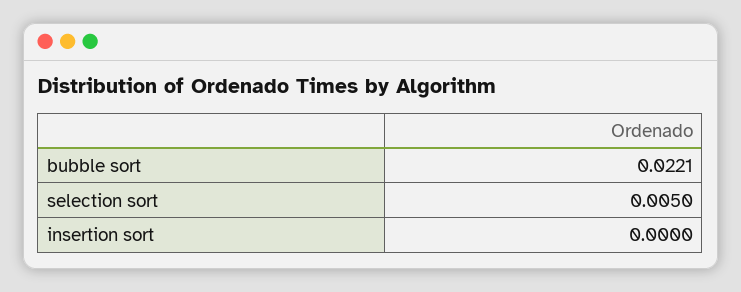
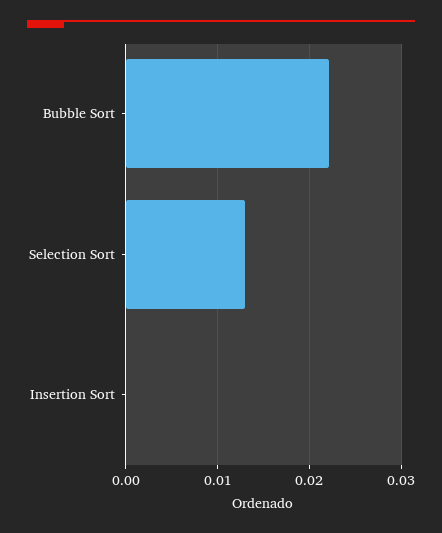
  {
    "bubble sort": 0.0221,
-   "selection sort": 0.005,
+   "selection sort": 0.013,
    "insertion sort": 0
  }

